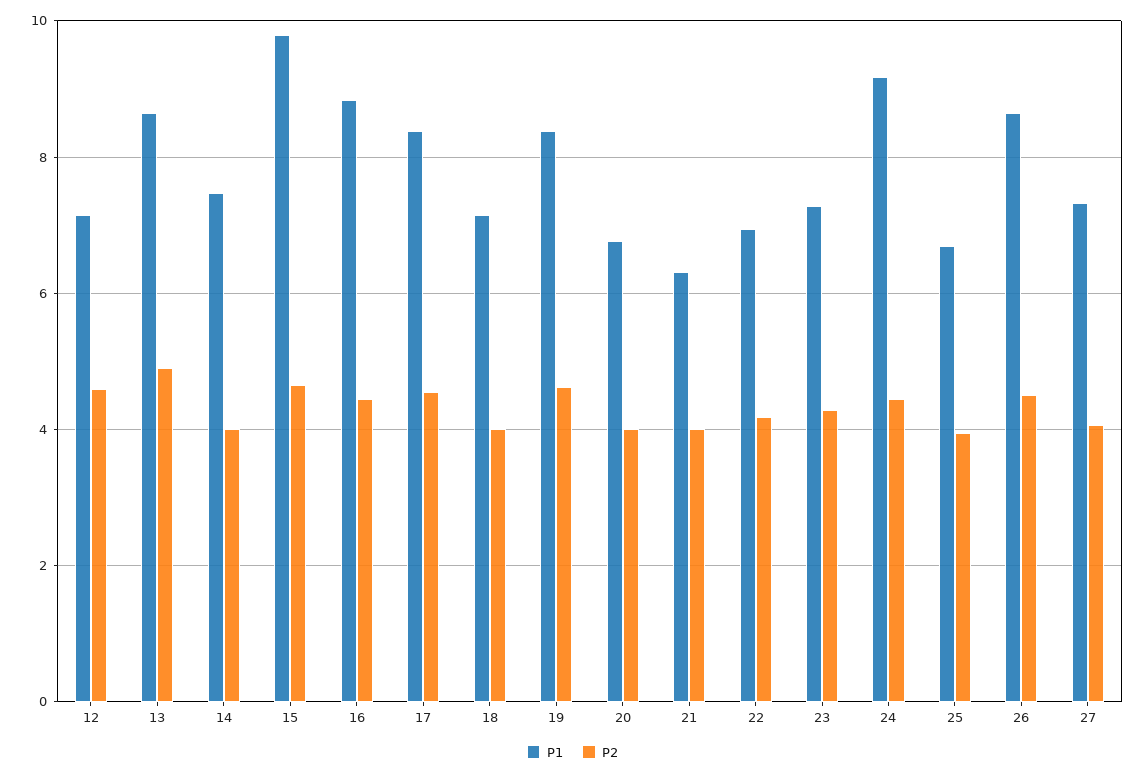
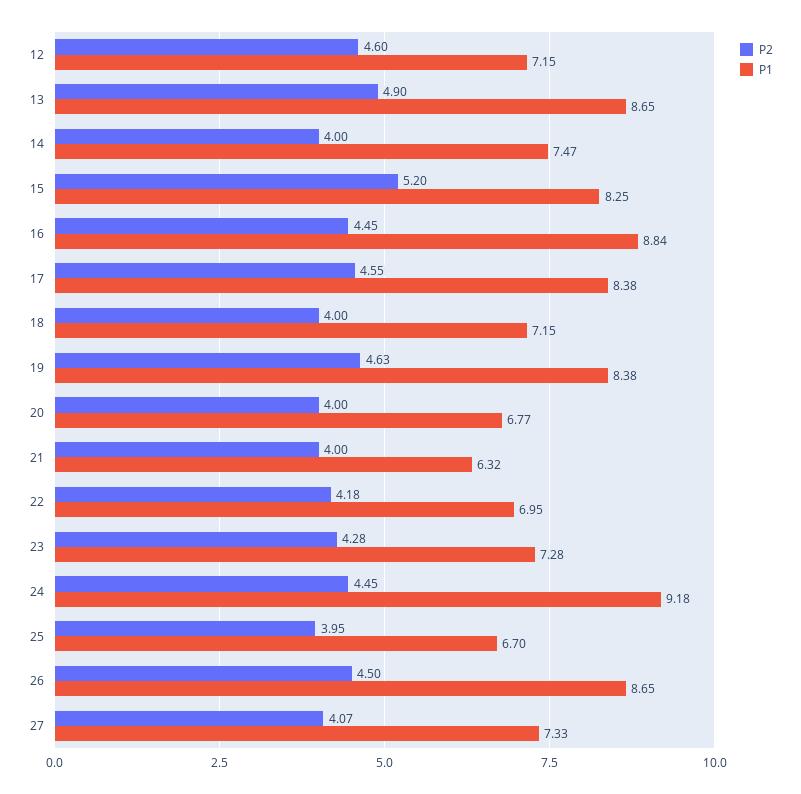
  {
    "P1": {
      "12": 7.15,
      "13": 8.65,
      "14": 7.47,
-     "15": 9.8,
+     "15": 8.25,
      "16": 8.84,
      "17": 8.38,
      "18": 7.15,
      "19": 8.38,
      "20": 6.77,
      "21": 6.32,
      "22": 6.95,
      "23": 7.28,
      "24": 9.18,
      "25": 6.7,
      "26": 8.65,
      "27": 7.33
    },
    "P2": {
      "12": 4.6,
      "13": 4.9,
      "14": 4,
-     "15": 4.6,
+     "15": 5.2,
      "16": 4.45,
      "17": 4.55,
      "18": 4,
      "19": 4.63,
      "20": 4,
      "21": 4,
      "22": 4.18,
      "23": 4.28,
      "24": 4.45,
      "25": 3.95,
      "26": 4.5,
      "27": 4.07
    }
  }

